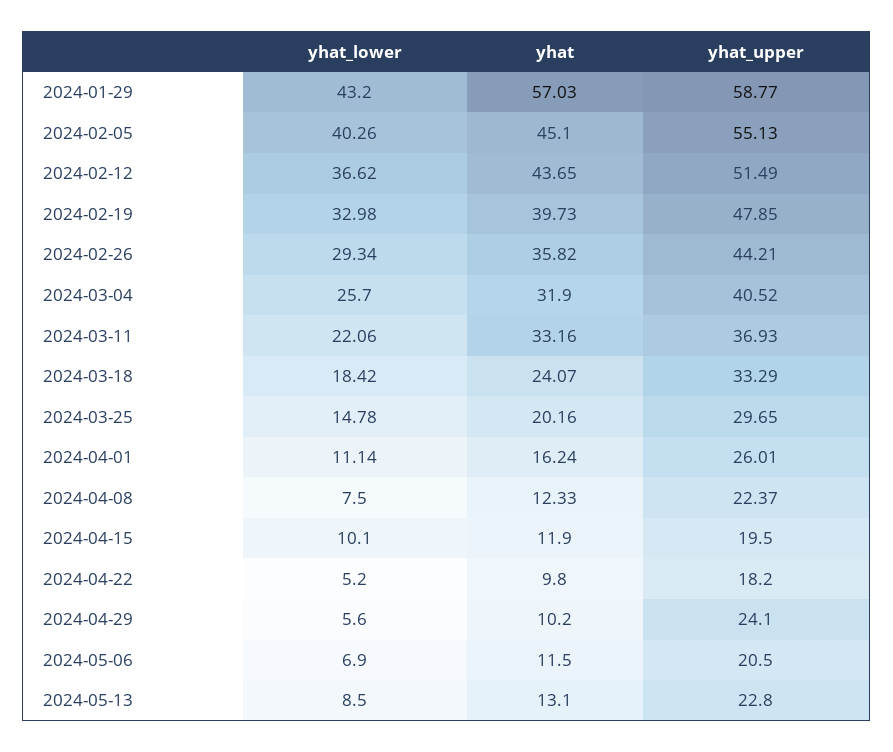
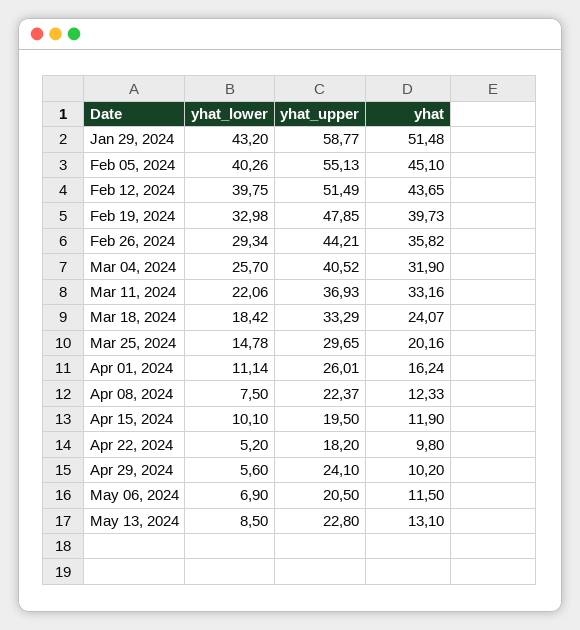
  {
    "yhat_lower": {
      "2024-01-29": 43.2,
      "2024-02-05": 40.26,
-     "2024-02-12": 36.62,
+     "2024-02-12": 39.75,
      "2024-02-19": 32.98,
      "2024-02-26": 29.34,
      "2024-03-04": 25.7,
      "2024-03-11": 22.06,
      "2024-03-18": 18.42,
      "2024-03-25": 14.78,
      "2024-04-01": 11.14,
      "2024-04-08": 7.5,
      "2024-04-15": 10.1,
      "2024-04-22": 5.2,
      "2024-04-29": 5.6,
      "2024-05-06": 6.9,
      "2024-05-13": 8.5
    },
    "yhat": {
-     "2024-01-29": 57.03,
+     "2024-01-29": 51.48,
      "2024-02-05": 45.1,
      "2024-02-12": 43.65,
      "2024-02-19": 39.73,
      "2024-02-26": 35.82,
      "2024-03-04": 31.9,
      "2024-03-11": 33.16,
      "2024-03-18": 24.07,
      "2024-03-25": 20.16,
      "2024-04-01": 16.24,
      "2024-04-08": 12.33,
      "2024-04-15": 11.9,
      "2024-04-22": 9.8,
      "2024-04-29": 10.2,
      "2024-05-06": 11.5,
      "2024-05-13": 13.1
    },
    "yhat_upper": {
      "2024-01-29": 58.77,
      "2024-02-05": 55.13,
      "2024-02-12": 51.49,
      "2024-02-19": 47.85,
      "2024-02-26": 44.21,
      "2024-03-04": 40.52,
      "2024-03-11": 36.93,
      "2024-03-18": 33.29,
      "2024-03-25": 29.65,
      "2024-04-01": 26.01,
      "2024-04-08": 22.37,
      "2024-04-15": 19.5,
      "2024-04-22": 18.2,
      "2024-04-29": 24.1,
      "2024-05-06": 20.5,
      "2024-05-13": 22.8
    }
  }

